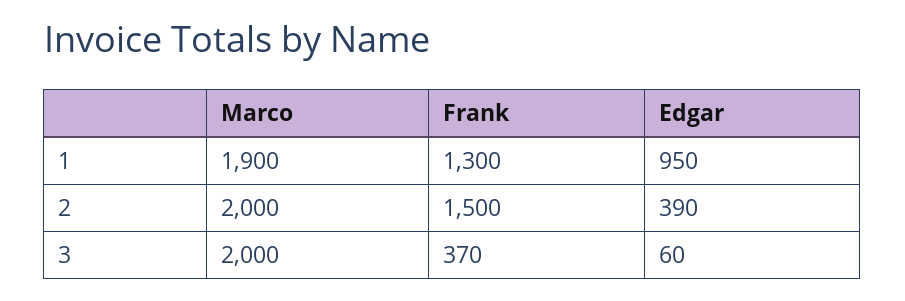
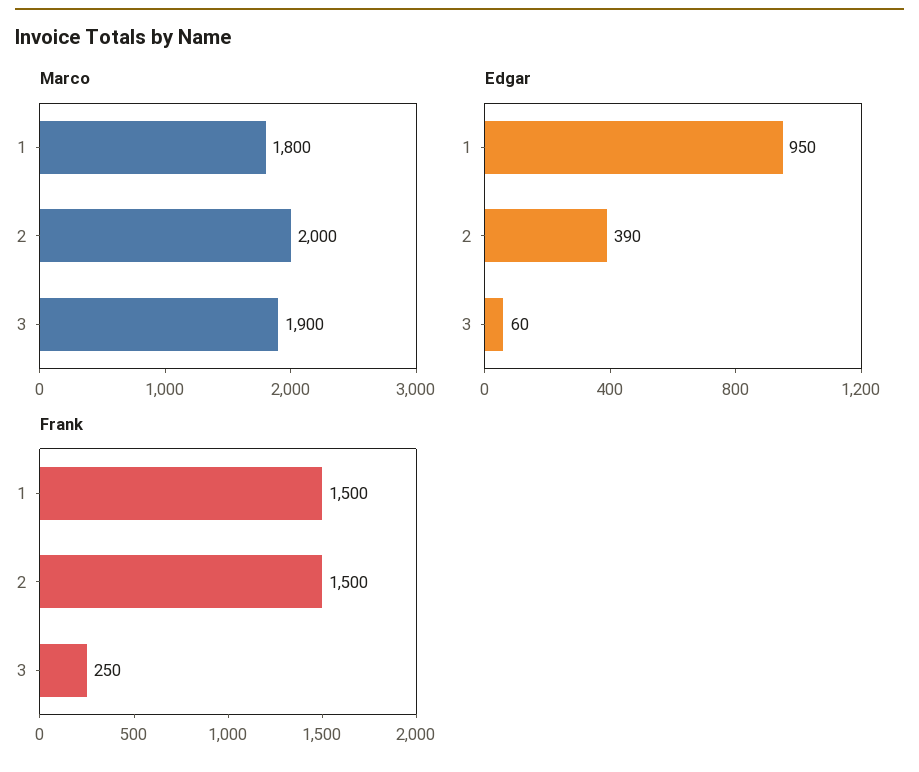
  {
    "Marco": {
-     "1": 1900,
+     "1": 1800,
      "2": 2000,
-     "3": 2000
+     "3": 1900
    },
    "Frank": {
-     "1": 1300,
+     "1": 1500,
      "2": 1500,
-     "3": 370
+     "3": 250
    },
    "Edgar": {
      "1": 950,
      "2": 390,
      "3": 60
    }
  }

